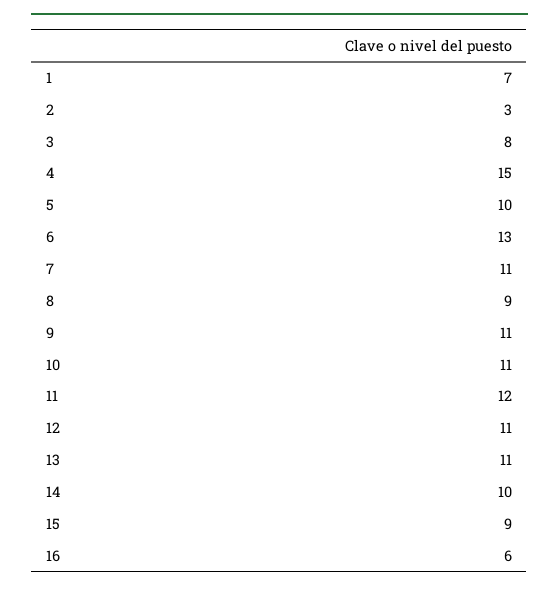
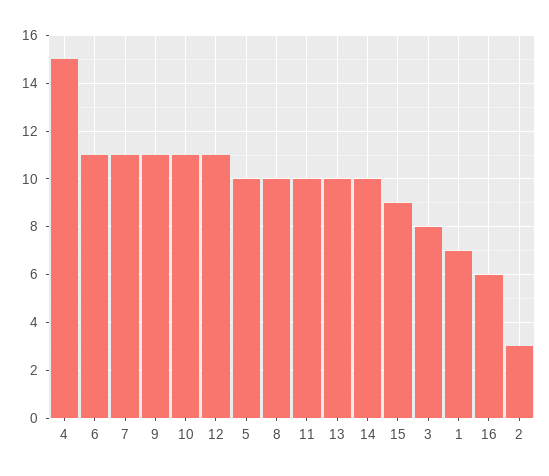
  {
    "1": 7,
    "2": 3,
    "3": 8,
    "4": 15,
    "5": 10,
-   "6": 13,
+   "6": 11,
    "7": 11,
-   "8": 9,
+   "8": 10,
    "9": 11,
    "10": 11,
-   "11": 12,
+   "11": 10,
    "12": 11,
-   "13": 11,
+   "13": 10,
    "14": 10,
    "15": 9,
    "16": 6
  }

